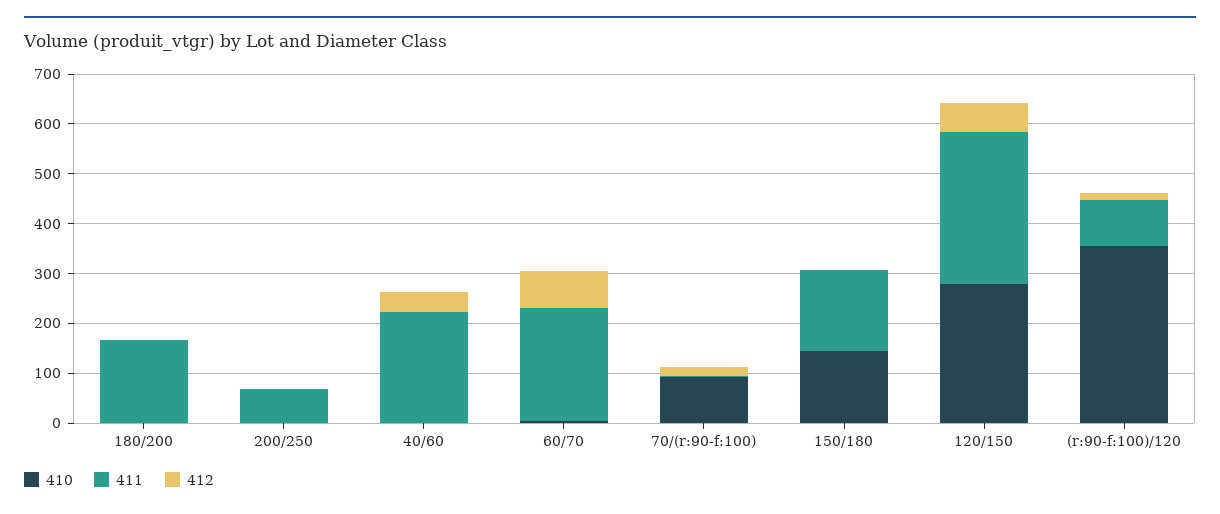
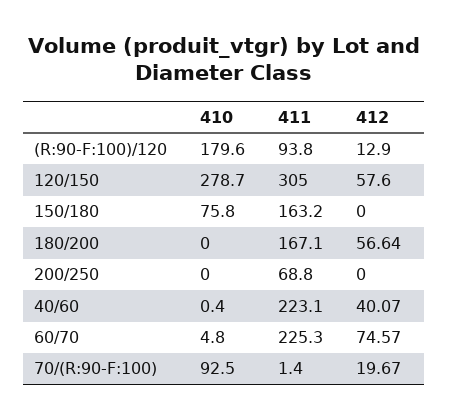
  {
    "410": {
      "180/200": 0,
      "200/250": 0,
      "40/60": 0.4,
      "60/70": 4.8,
      "70/(r:90-f:100)": 92.5,
-     "150/180": 140,
+     "150/180": 75.8,
      "120/150": 278.7,
-     "(r:90-f:100)/120": 360
+     "(r:90-f:100)/120": 179.6
    },
    "411": {
      "180/200": 167.1,
      "200/250": 68.8,
      "40/60": 223.1,
      "60/70": 225.3,
      "70/(r:90-f:100)": 1.4,
      "150/180": 163.2,
      "120/150": 305,
      "(r:90-f:100)/120": 93.8
    },
    "412": {
-     "180/200": 0,
+     "180/200": 56.64,
      "200/250": 0,
      "40/60": 40.07,
      "60/70": 74.57,
      "70/(r:90-f:100)": 19.67,
      "150/180": 0,
      "120/150": 57.6,
      "(r:90-f:100)/120": 12.9
    }
  }

